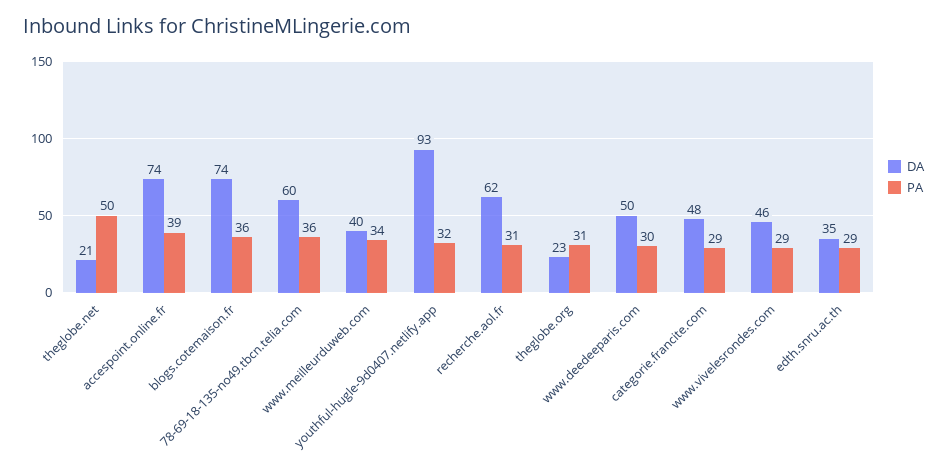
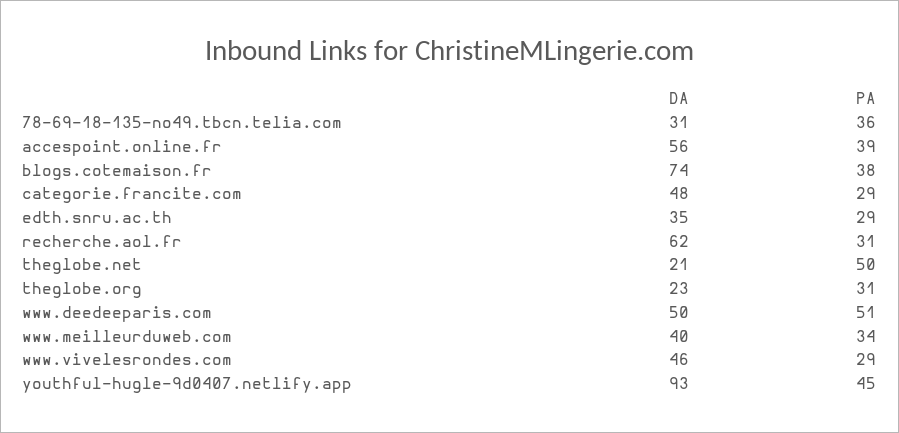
  {
    "DA": {
      "theglobe.net": 21,
-     "accespoint.online.fr": 74,
+     "accespoint.online.fr": 56,
      "blogs.cotemaison.fr": 74,
-     "78-69-18-135-no49.tbcn.telia.com": 60,
+     "78-69-18-135-no49.tbcn.telia.com": 31,
      "www.meilleurduweb.com": 40,
      "youthful-hugle-9d0407.netlify.app": 93,
      "recherche.aol.fr": 62,
      "theglobe.org": 23,
      "www.deedeeparis.com": 50,
      "categorie.francite.com": 48,
      "www.vivelesrondes.com": 46,
      "edth.snru.ac.th": 35
    },
    "PA": {
      "theglobe.net": 50,
      "accespoint.online.fr": 39,
-     "blogs.cotemaison.fr": 36,
+     "blogs.cotemaison.fr": 38,
      "78-69-18-135-no49.tbcn.telia.com": 36,
      "www.meilleurduweb.com": 34,
-     "youthful-hugle-9d0407.netlify.app": 32,
+     "youthful-hugle-9d0407.netlify.app": 45,
      "recherche.aol.fr": 31,
      "theglobe.org": 31,
-     "www.deedeeparis.com": 30,
+     "www.deedeeparis.com": 51,
      "categorie.francite.com": 29,
      "www.vivelesrondes.com": 29,
      "edth.snru.ac.th": 29
    }
  }

